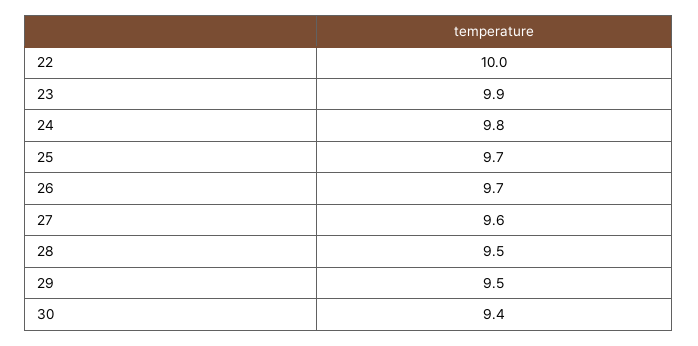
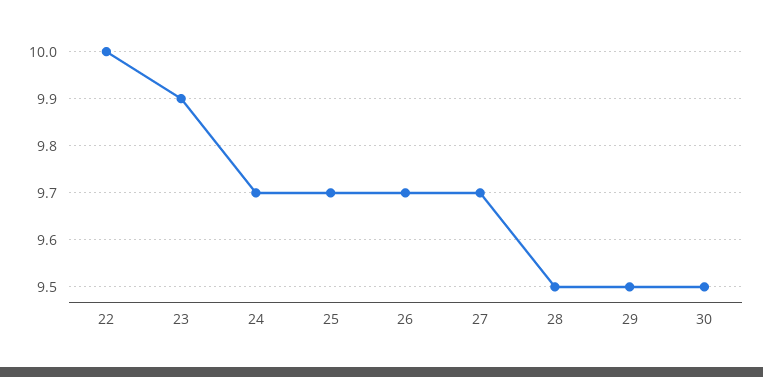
  {
    "22": 10,
    "23": 9.9,
-   "24": 9.8,
+   "24": 9.7,
    "25": 9.7,
    "26": 9.7,
-   "27": 9.6,
+   "27": 9.7,
    "28": 9.5,
    "29": 9.5,
-   "30": 9.4
+   "30": 9.5
  }

